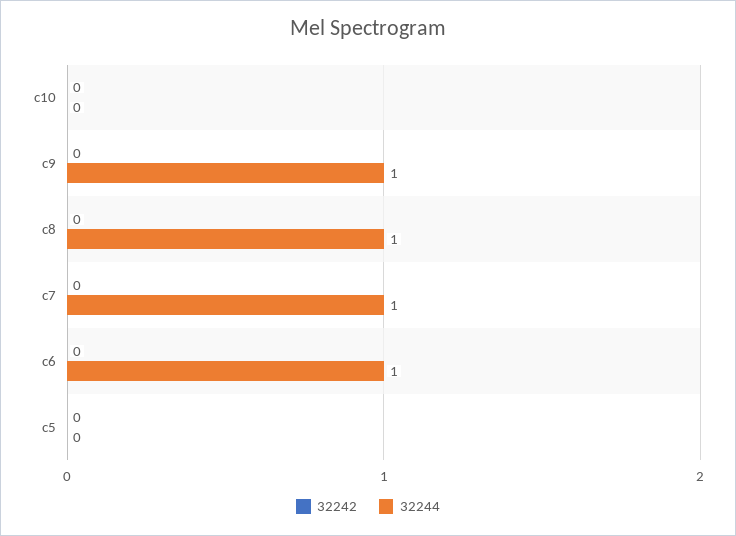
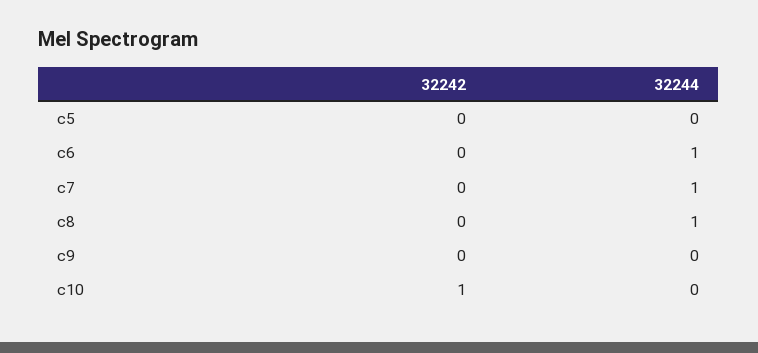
  {
    "32242": {
-     "c10": 0,
+     "c10": 1,
      "c9": 0,
      "c8": 0,
      "c7": 0,
      "c6": 0,
      "c5": 0
    },
    "32244": {
      "c10": 0,
-     "c9": 1,
+     "c9": 0,
      "c8": 1,
      "c7": 1,
      "c6": 1,
      "c5": 0
    }
  }

